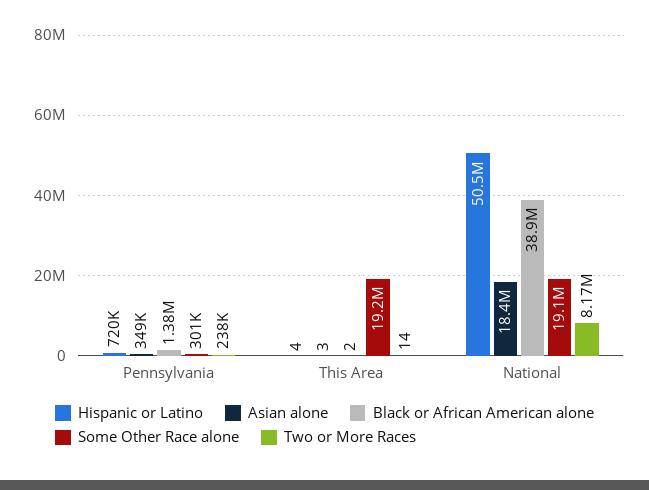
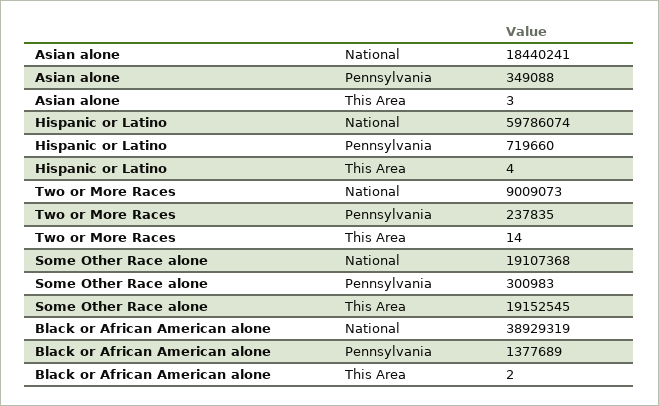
  {
    "Hispanic or Latino": {
      "Pennsylvania": 719660,
      "This Area": 4,
-     "National": 50500000
+     "National": 59786074
    },
    "Asian alone": {
      "Pennsylvania": 349088,
      "This Area": 3,
      "National": 18440241
    },
    "Black or African American alone": {
      "Pennsylvania": 1377689,
      "This Area": 2,
      "National": 38929319
    },
    "Some Other Race alone": {
      "Pennsylvania": 300983,
      "This Area": 19152545,
      "National": 19107368
    },
    "Two or More Races": {
      "Pennsylvania": 237835,
      "This Area": 14,
-     "National": 8170000
+     "National": 9009073
    }
  }

